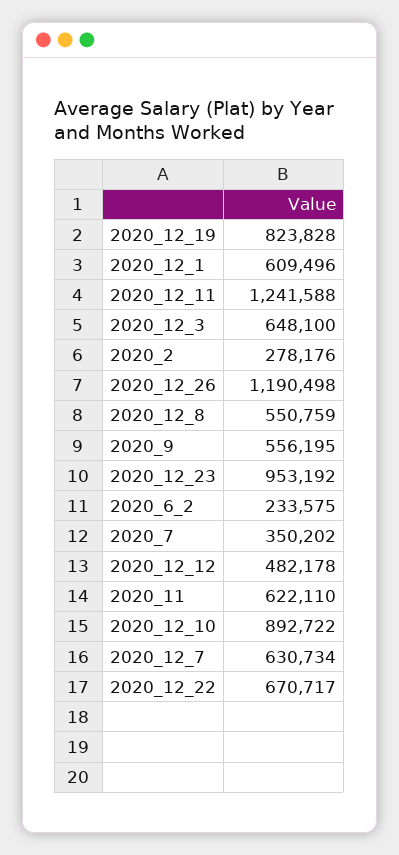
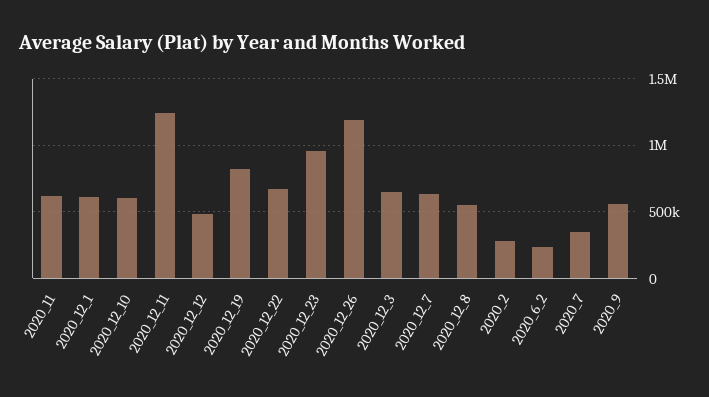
  {
    "2020_12_19": 823828,
    "2020_12_1": 609496,
    "2020_12_11": 1241588,
    "2020_12_3": 648100,
    "2020_2": 278176,
    "2020_12_26": 1190498,
    "2020_12_8": 550759,
    "2020_9": 556195,
    "2020_12_23": 953192,
    "2020_6_2": 233575,
    "2020_7": 350202,
    "2020_12_12": 482178,
    "2020_11": 622110,
-   "2020_12_10": 892722,
+   "2020_12_10": 600000,
    "2020_12_7": 630734,
    "2020_12_22": 670717
  }

